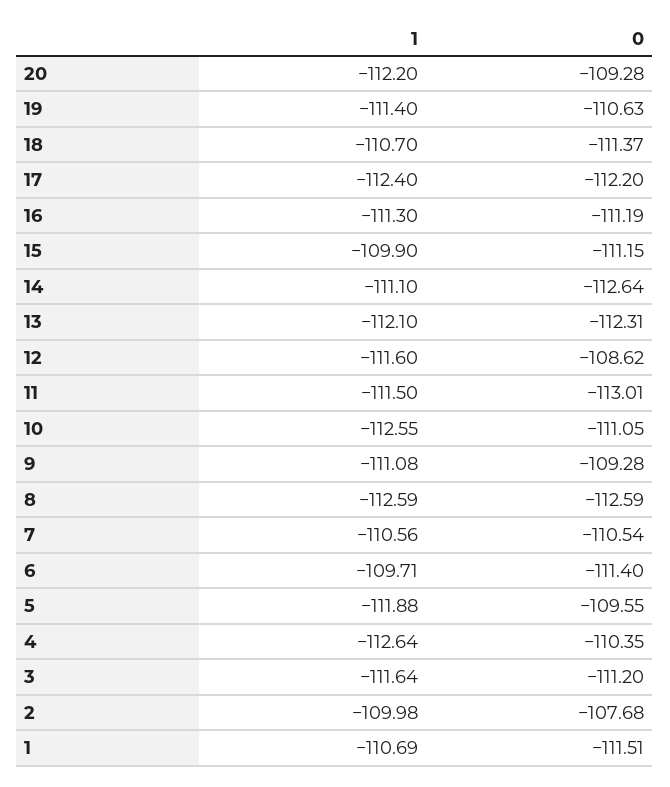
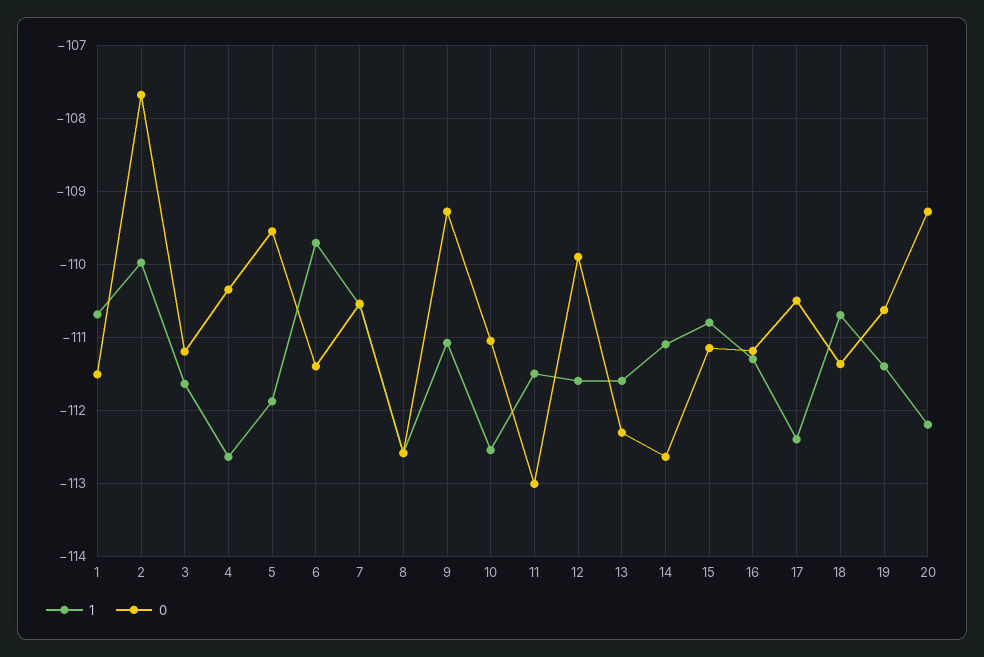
  {
    "1": {
      "20": -112.2,
      "19": -111.4,
      "18": -110.7,
      "17": -112.4,
      "16": -111.3,
-     "15": -109.9,
+     "15": -110.8,
      "14": -111.1,
-     "13": -112.1,
+     "13": -111.6,
      "12": -111.6,
      "11": -111.5,
      "10": -112.55,
      "9": -111.08,
      "8": -112.59,
      "7": -110.56,
      "6": -109.71,
      "5": -111.88,
      "4": -112.64,
      "3": -111.64,
      "2": -109.98,
      "1": -110.69
    },
    "0": {
      "20": -109.28,
      "19": -110.63,
      "18": -111.37,
-     "17": -112.2,
+     "17": -110.5,
      "16": -111.19,
      "15": -111.15,
      "14": -112.64,
      "13": -112.31,
-     "12": -108.62,
+     "12": -109.9,
      "11": -113.01,
      "10": -111.05,
      "9": -109.28,
      "8": -112.59,
      "7": -110.54,
      "6": -111.4,
      "5": -109.55,
      "4": -110.35,
      "3": -111.2,
      "2": -107.68,
      "1": -111.51
    }
  }

